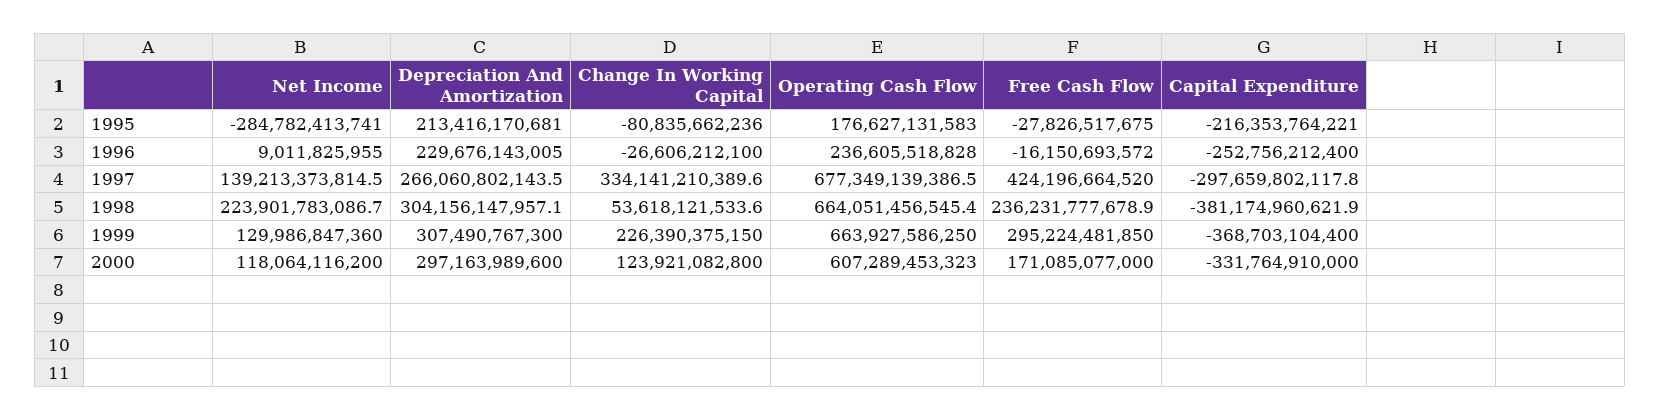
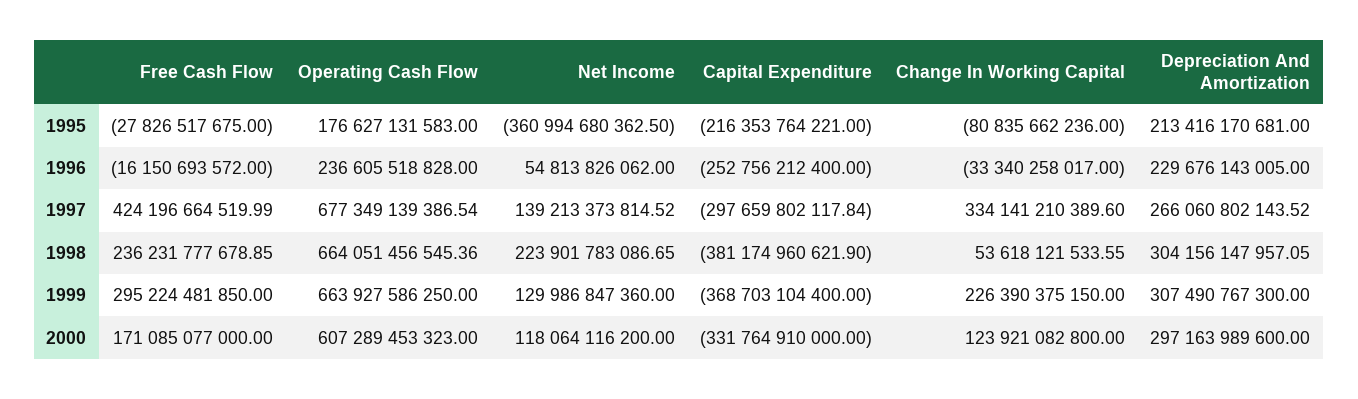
  {
    "Net Income": {
-     "1995": -284782413741,
+     "1995": -360994680362.5,
-     "1996": 9011825955,
+     "1996": 54813826062,
      "1997": 139213373814.52,
      "1998": 223901783086.65,
      "1999": 129986847360,
      "2000": 118064116200
    },
    "Depreciation And Amortization": {
      "1995": 213416170681,
      "1996": 229676143005,
      "1997": 266060802143.52,
      "1998": 304156147957.05,
      "1999": 307490767300,
      "2000": 297163989600
    },
    "Change In Working Capital": {
      "1995": -80835662236,
-     "1996": -26606212100,
+     "1996": -33340258017,
      "1997": 334141210389.6,
      "1998": 53618121533.55,
      "1999": 226390375150,
      "2000": 123921082800
    },
    "Operating Cash Flow": {
      "1995": 176627131583,
      "1996": 236605518828,
      "1997": 677349139386.54,
      "1998": 664051456545.36,
      "1999": 663927586250,
      "2000": 607289453323
    },
    "Free Cash Flow": {
      "1995": -27826517675,
      "1996": -16150693572,
      "1997": 424196664519.99,
      "1998": 236231777678.85,
      "1999": 295224481850,
      "2000": 171085077000
    },
    "Capital Expenditure": {
      "1995": -216353764221,
      "1996": -252756212400,
      "1997": -297659802117.84,
      "1998": -381174960621.9,
      "1999": -368703104400,
      "2000": -331764910000
    }
  }

